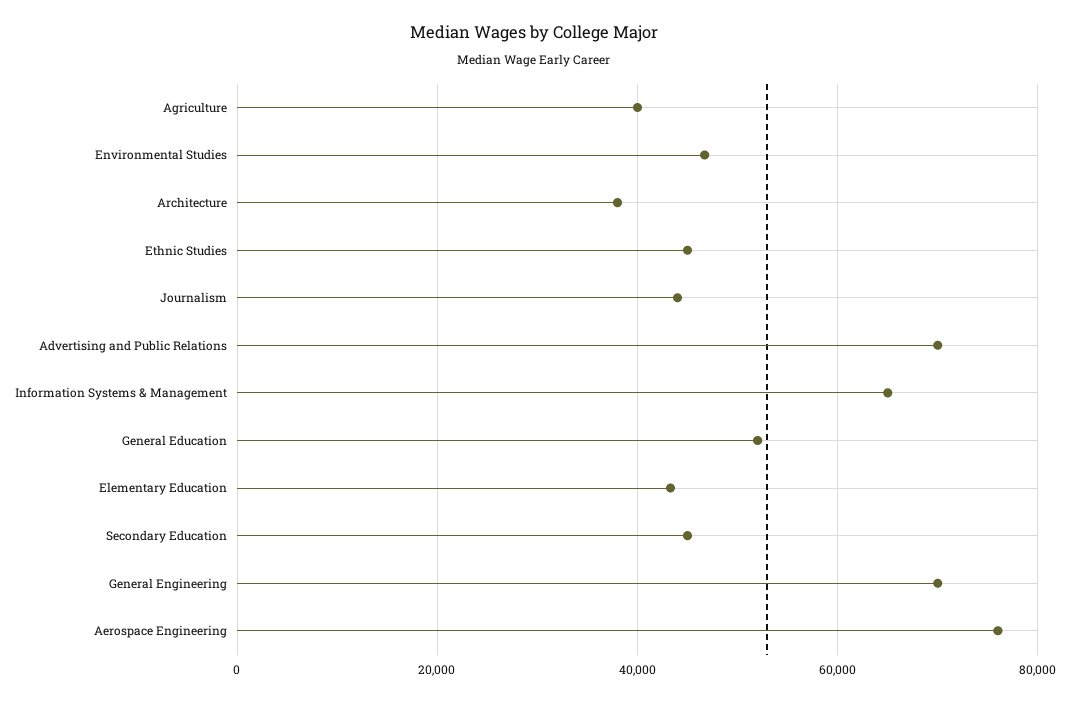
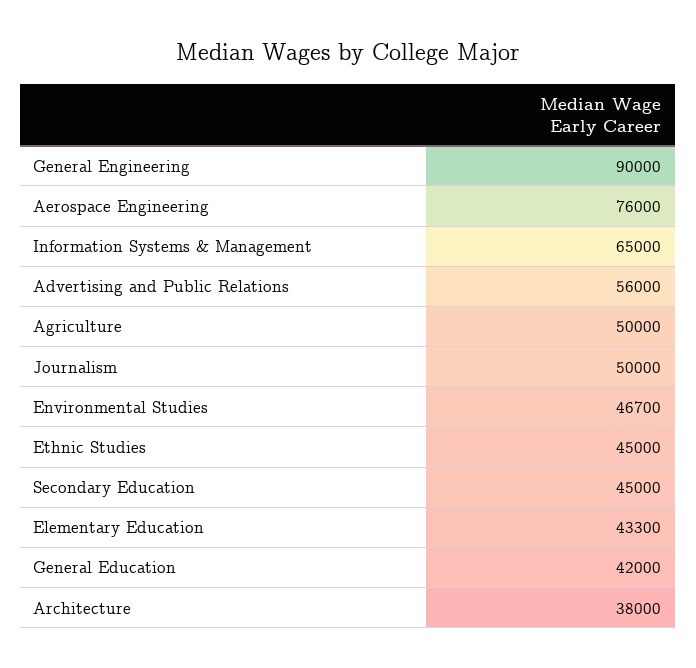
  {
-   "Agriculture": 40000,
+   "Agriculture": 50000,
    "Environmental Studies": 46700,
    "Architecture": 38000,
    "Ethnic Studies": 45000,
-   "Journalism": 44000,
+   "Journalism": 50000,
-   "Advertising and Public Relations": 70000,
+   "Advertising and Public Relations": 56000,
    "Information Systems & Management": 65000,
-   "General Education": 52000,
+   "General Education": 42000,
    "Elementary Education": 43300,
    "Secondary Education": 45000,
-   "General Engineering": 70000,
+   "General Engineering": 90000,
    "Aerospace Engineering": 76000
  }

